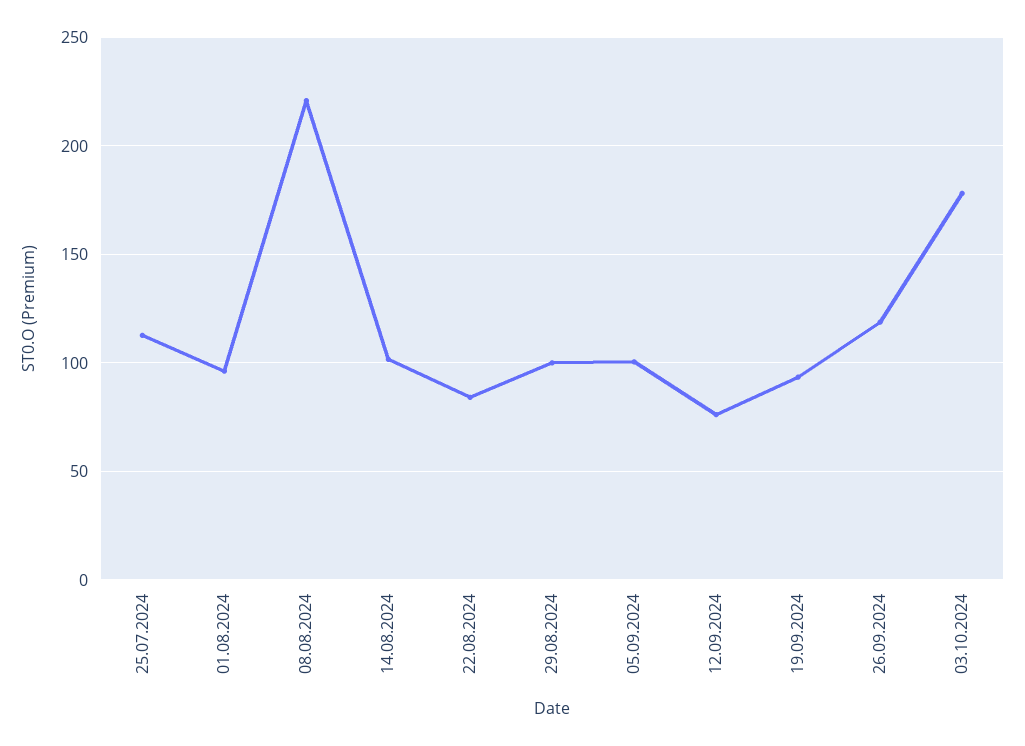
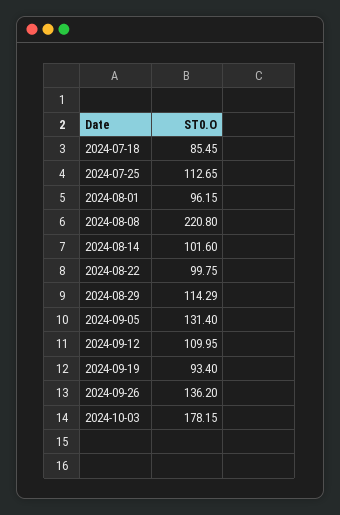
  {
    "25.07.2024": 112.65,
    "01.08.2024": 96.15,
    "08.08.2024": 220.8,
    "14.08.2024": 101.6,
-   "22.08.2024": 85,
+   "22.08.2024": 99.75,
-   "29.08.2024": 100,
+   "29.08.2024": 114.29,
-   "05.09.2024": 100,
+   "05.09.2024": 131.4,
-   "12.09.2024": 75,
+   "12.09.2024": 109.95,
    "19.09.2024": 93.4,
-   "26.09.2024": 120,
+   "26.09.2024": 136.2,
-   "03.10.2024": 178.15
+   "03.10.2024": 178.15,
+   "2024-07-18": 85.45
  }

